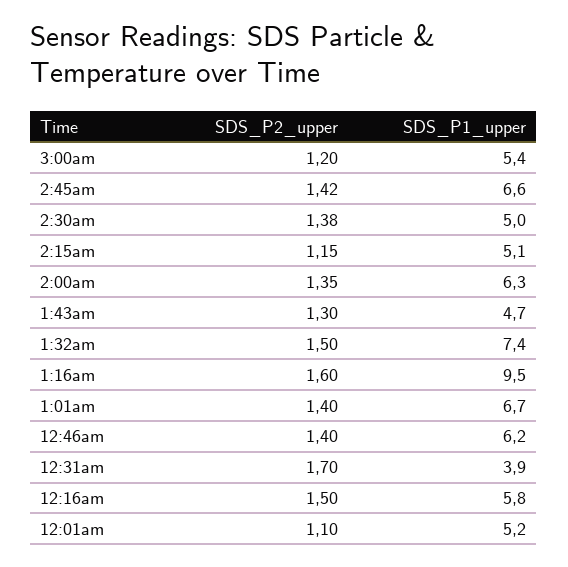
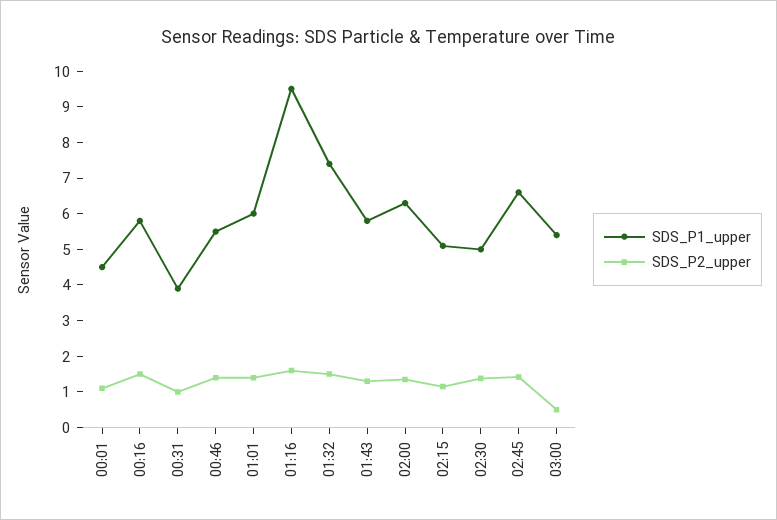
  {
    "SDS_P2_upper": {
-     "3:00am": 1.2,
+     "3:00am": 0.5,
      "2:45am": 1.42,
      "2:30am": 1.38,
      "2:15am": 1.15,
      "2:00am": 1.35,
      "1:43am": 1.3,
      "1:32am": 1.5,
      "1:16am": 1.6,
      "1:01am": 1.4,
      "12:46am": 1.4,
-     "12:31am": 1.7,
+     "12:31am": 1,
      "12:16am": 1.5,
      "12:01am": 1.1
    },
    "SDS_P1_upper": {
      "3:00am": 5.4,
      "2:45am": 6.6,
      "2:30am": 5,
      "2:15am": 5.1,
      "2:00am": 6.3,
-     "1:43am": 4.7,
+     "1:43am": 5.75,
      "1:32am": 7.4,
      "1:16am": 9.5,
-     "1:01am": 6.7,
+     "1:01am": 6,
-     "12:46am": 6.2,
+     "12:46am": 5.5,
      "12:31am": 3.9,
      "12:16am": 5.8,
-     "12:01am": 5.2
+     "12:01am": 4.5
    }
  }

